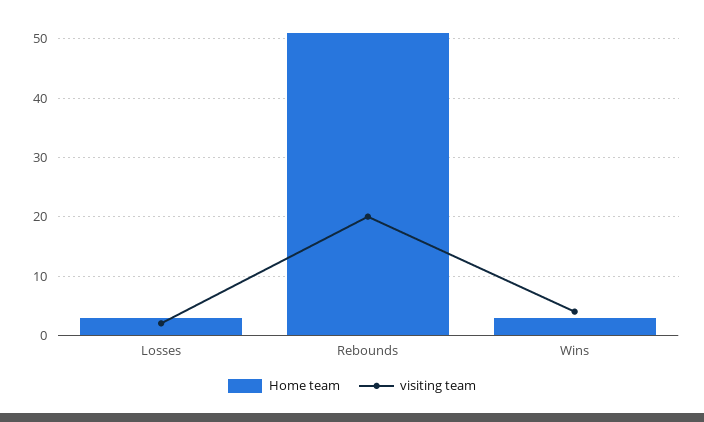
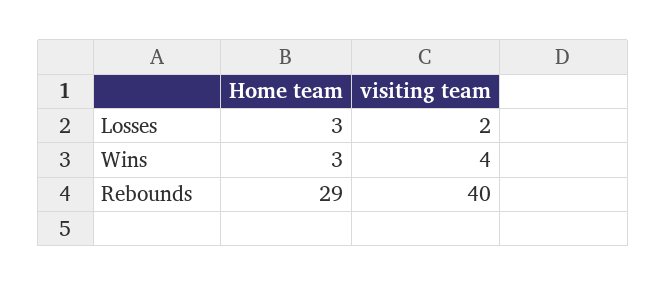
  {
    "Home team": {
      "Losses": 3,
-     "Rebounds": 50,
+     "Rebounds": 29,
      "Wins": 3
    },
    "visiting team": {
      "Losses": 2,
-     "Rebounds": 20,
+     "Rebounds": 40,
      "Wins": 4
    }
  }

